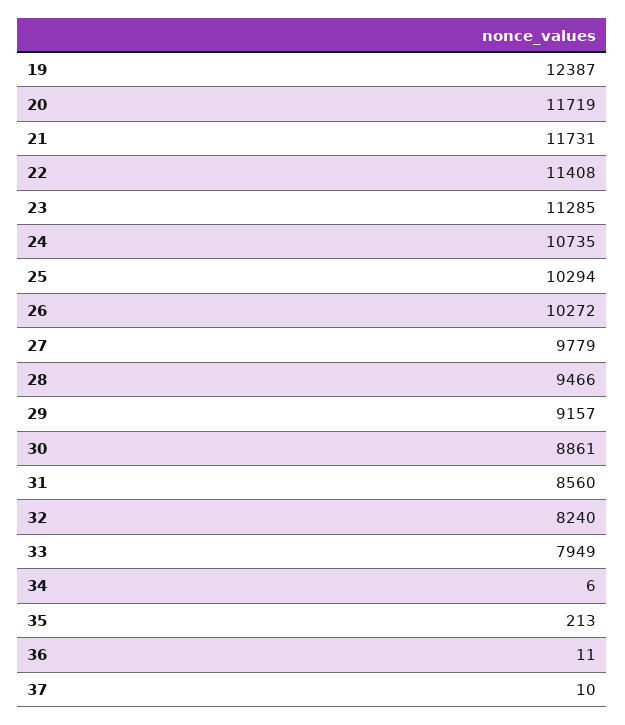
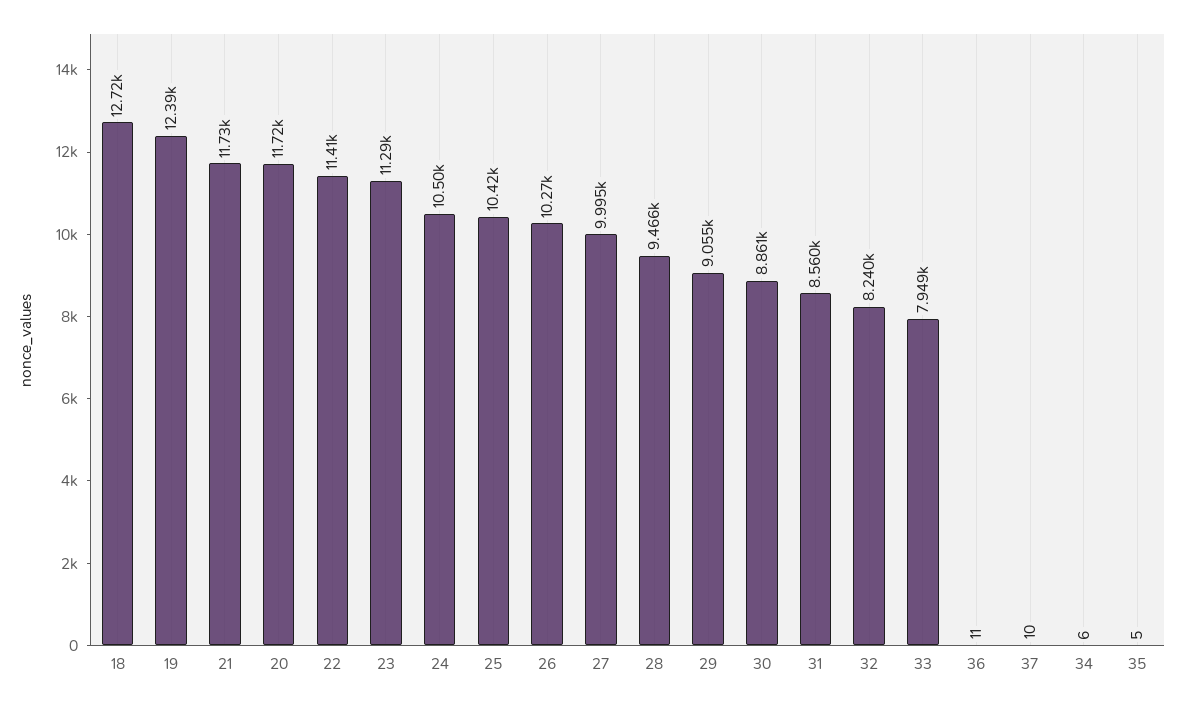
  {
    "19": 12387,
    "20": 11719,
    "21": 11731,
    "22": 11408,
    "23": 11285,
-   "24": 10735,
+   "24": 10500,
-   "25": 10294,
+   "25": 10420,
    "26": 10272,
-   "27": 9779,
+   "27": 9995,
    "28": 9466,
-   "29": 9157,
+   "29": 9055,
    "30": 8861,
    "31": 8560,
    "32": 8240,
    "33": 7949,
    "34": 6,
-   "35": 213,
+   "35": 5,
    "36": 11,
-   "37": 10
+   "37": 10,
+   "18": 12720
  }

